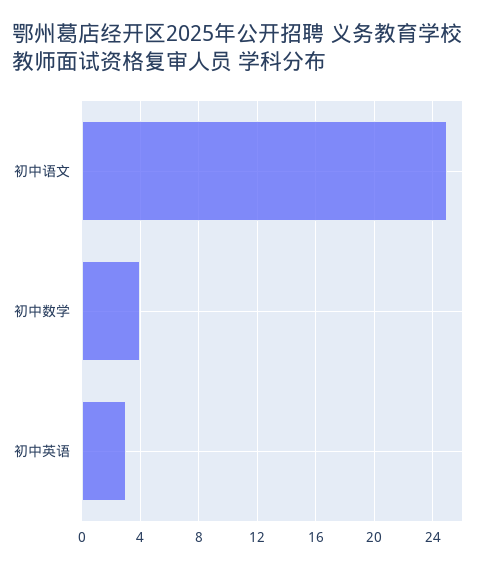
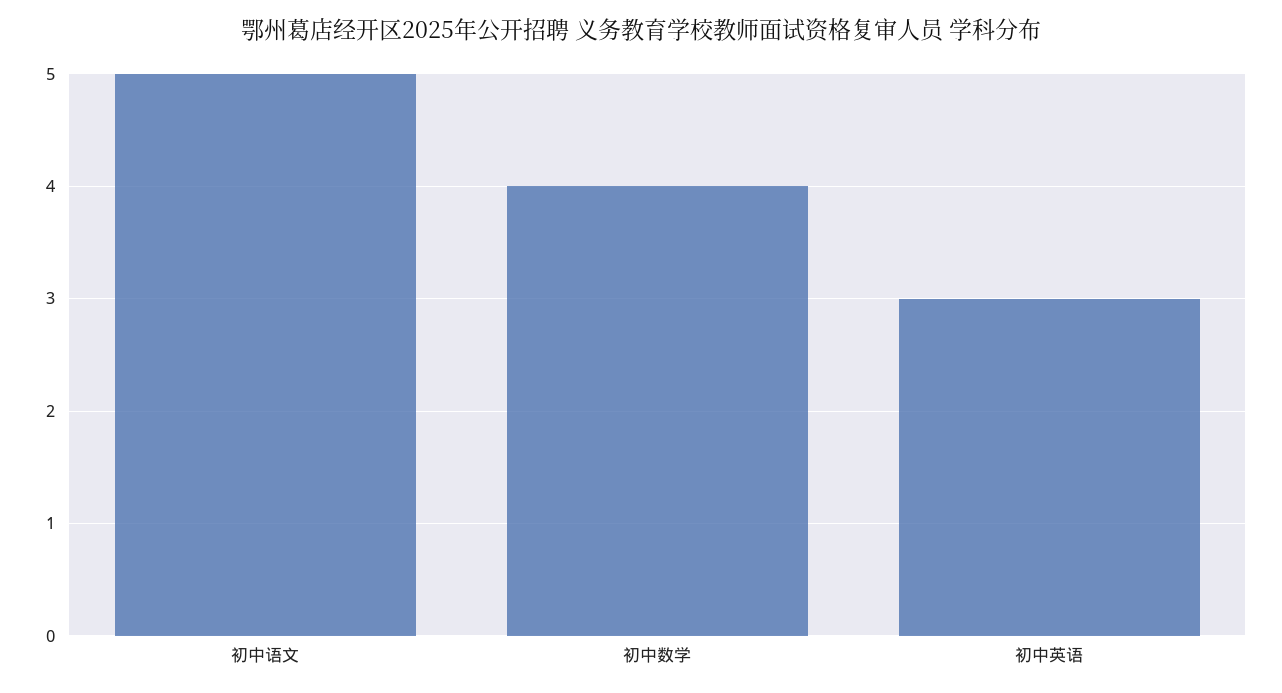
  {
-   "初中语文": 25,
+   "初中语文": 5,
    "初中数学": 4,
    "初中英语": 3
  }

